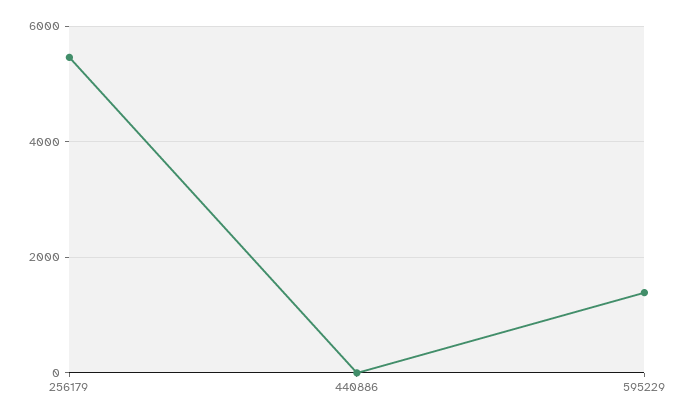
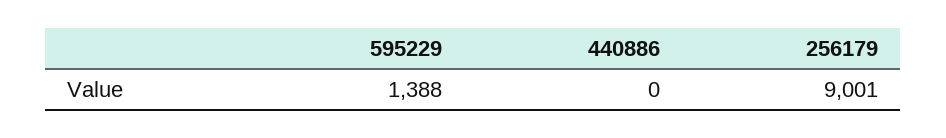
  {
-   "256179": 5400,
+   "256179": 9001,
    "440886": 0,
    "595229": 1388
  }

